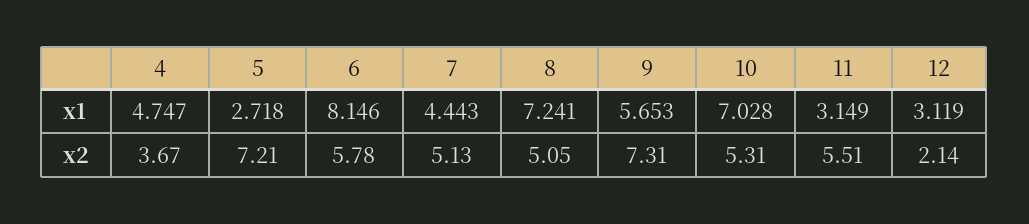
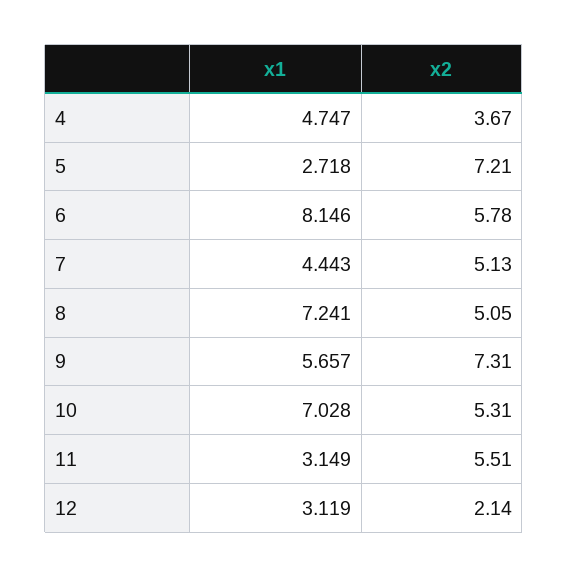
  {
    "4": {
      "x1": 4.747,
      "x2": 3.67
    },
    "5": {
      "x1": 2.718,
      "x2": 7.21
    },
    "6": {
      "x1": 8.146,
      "x2": 5.78
    },
    "7": {
      "x1": 4.443,
      "x2": 5.13
    },
    "8": {
      "x1": 7.241,
      "x2": 5.05
    },
    "9": {
-     "x1": 5.653,
+     "x1": 5.657,
      "x2": 7.31
    },
    "10": {
      "x1": 7.028,
      "x2": 5.31
    },
    "11": {
      "x1": 3.149,
      "x2": 5.51
    },
    "12": {
      "x1": 3.119,
      "x2": 2.14
    }
  }

